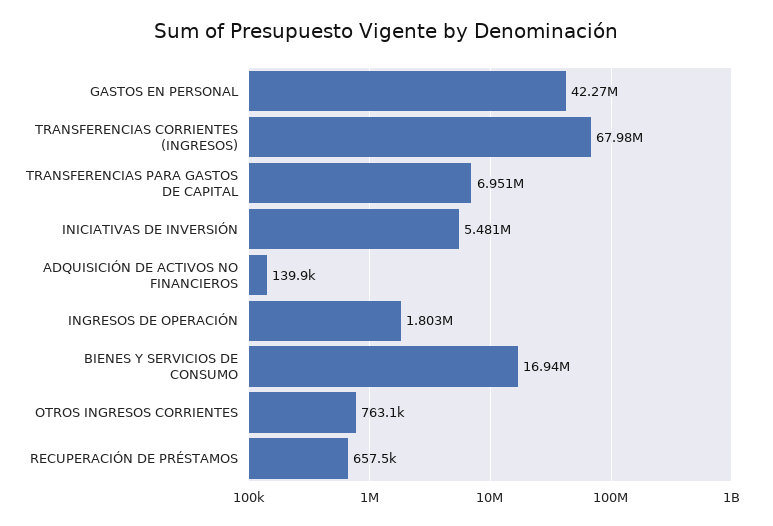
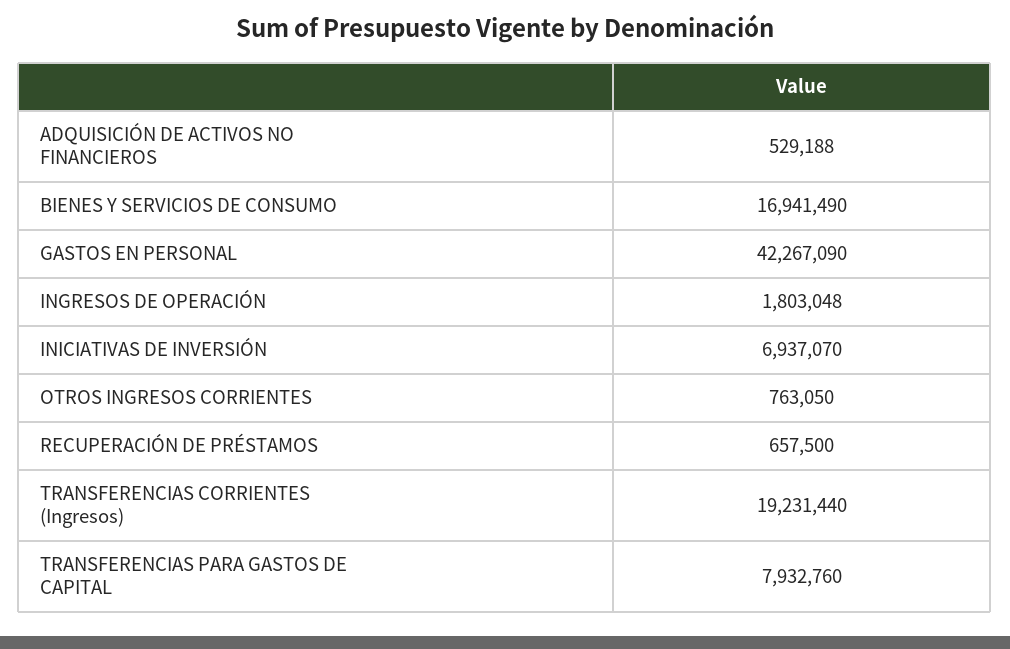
  {
    "GASTOS EN PERSONAL": 42267090,
-   "TRANSFERENCIAS CORRIENTES (INGRESOS)": 67980000,
+   "TRANSFERENCIAS CORRIENTES (INGRESOS)": 19231440,
-   "TRANSFERENCIAS PARA GASTOS DE CAPITAL": 6951000,
+   "TRANSFERENCIAS PARA GASTOS DE CAPITAL": 7932760,
-   "INICIATIVAS DE INVERSIÓN": 5481000,
+   "INICIATIVAS DE INVERSIÓN": 6937070,
-   "ADQUISICIÓN DE ACTIVOS NO FINANCIEROS": 139900,
+   "ADQUISICIÓN DE ACTIVOS NO FINANCIEROS": 529188,
    "INGRESOS DE OPERACIÓN": 1803048,
    "BIENES Y SERVICIOS DE CONSUMO": 16941490,
    "OTROS INGRESOS CORRIENTES": 763050,
    "RECUPERACIÓN DE PRÉSTAMOS": 657500
  }

